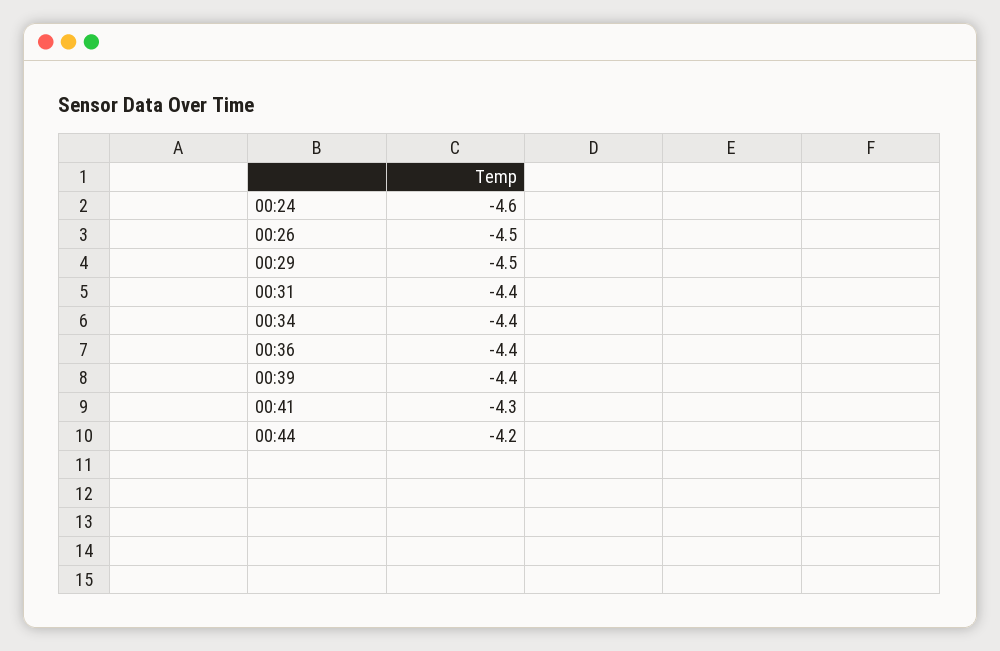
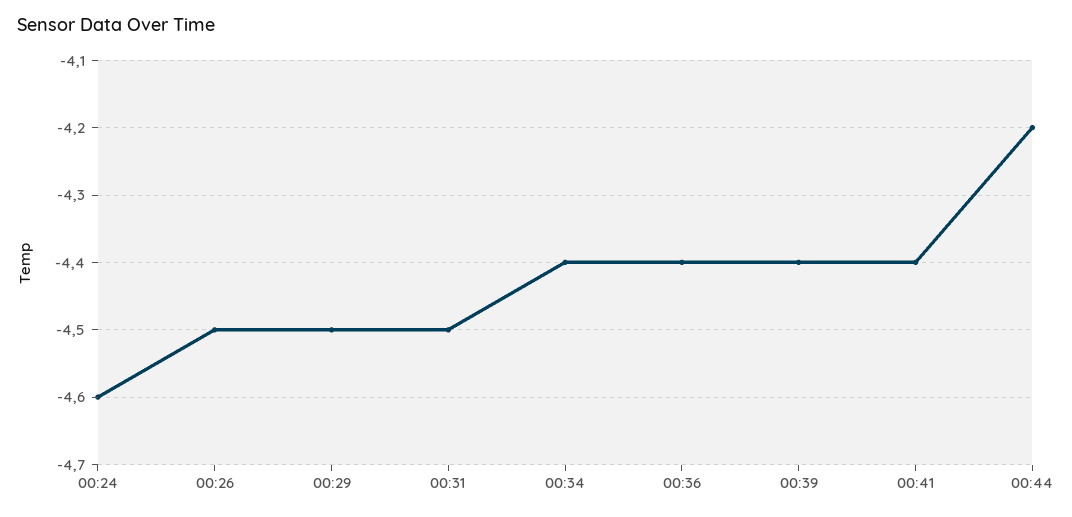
  {
    "00:24": -4.6,
    "00:26": -4.5,
    "00:29": -4.5,
-   "00:31": -4.4,
+   "00:31": -4.5,
    "00:34": -4.4,
    "00:36": -4.4,
    "00:39": -4.4,
-   "00:41": -4.3,
+   "00:41": -4.4,
    "00:44": -4.2
  }

